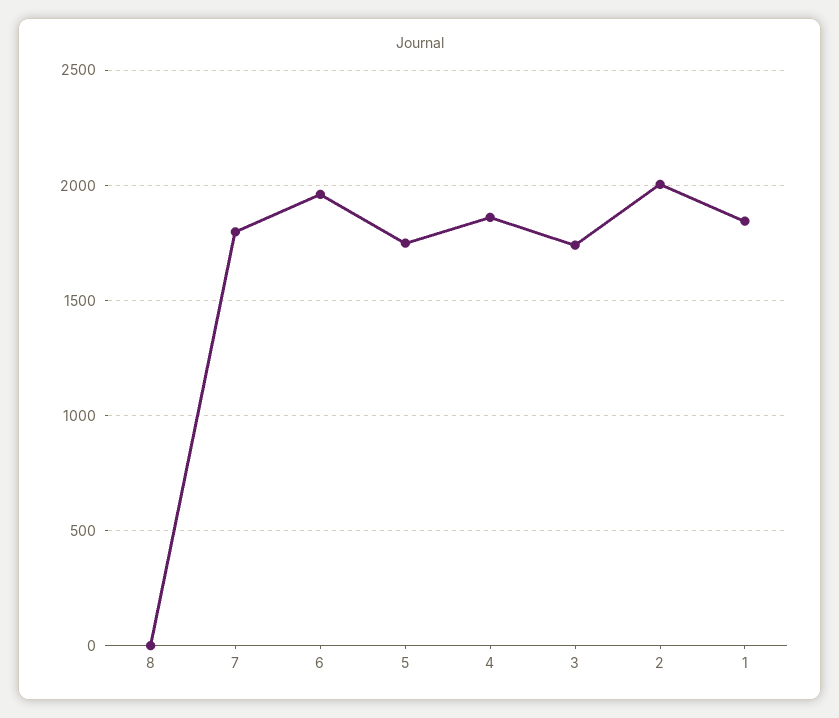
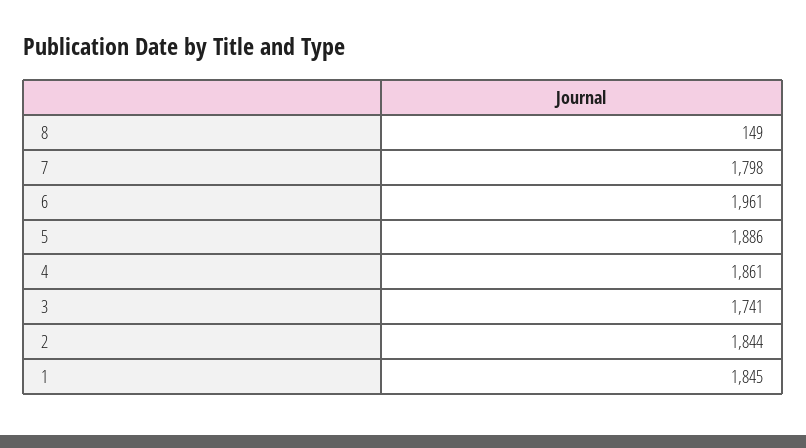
  {
-   "8": 0,
+   "8": 149,
    "7": 1798,
    "6": 1961,
-   "5": 1750,
+   "5": 1886,
    "4": 1861,
    "3": 1741,
-   "2": 2000,
+   "2": 1844,
    "1": 1845
  }

